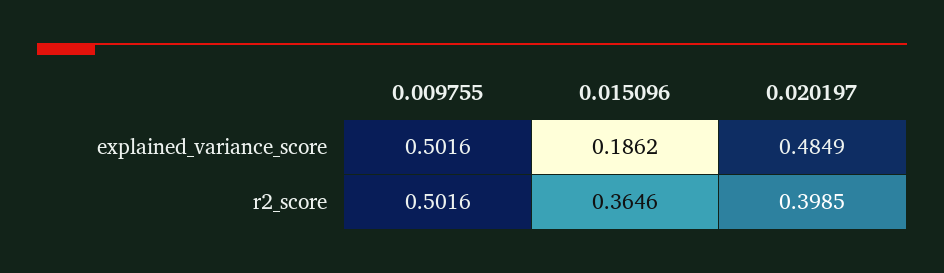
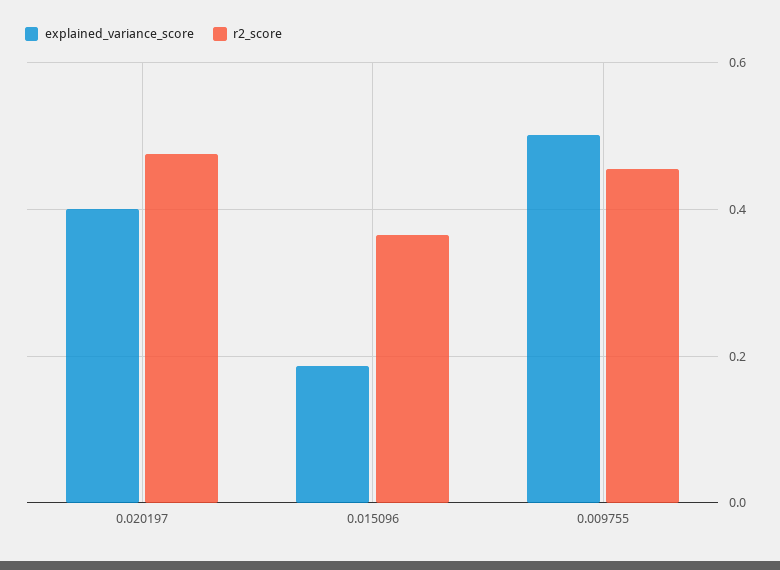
  {
    "explained_variance_score": {
      "0.009755": 0.5016,
      "0.015096": 0.1862,
-     "0.020197": 0.4849
+     "0.020197": 0.4
    },
    "r2_score": {
-     "0.009755": 0.5016,
+     "0.009755": 0.46,
      "0.015096": 0.3646,
-     "0.020197": 0.3985
+     "0.020197": 0.48
    }
  }

